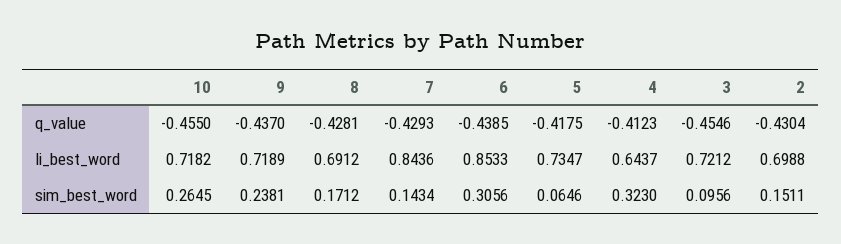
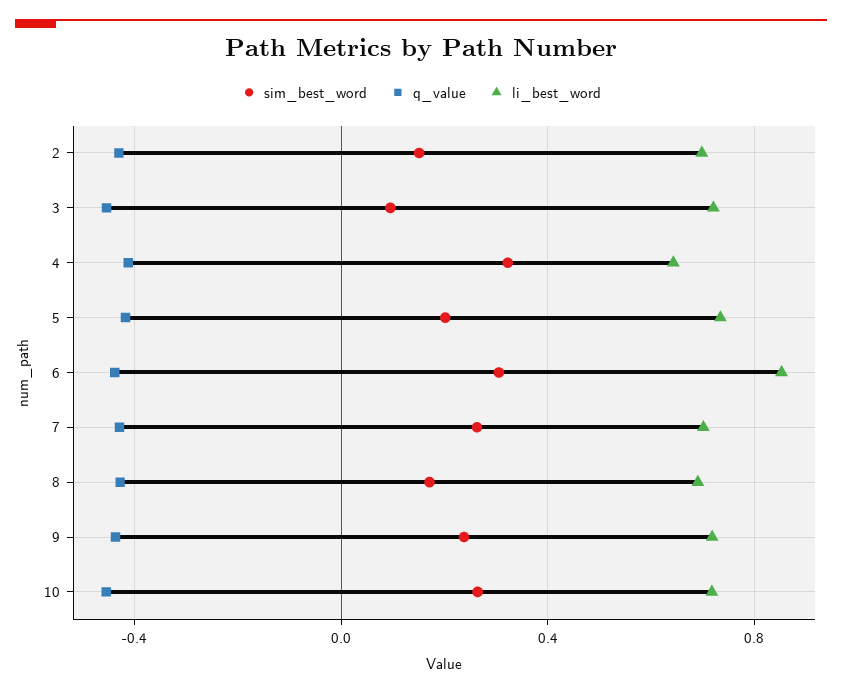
  {
    "q_value": {
      "10": -0.455,
      "9": -0.437,
      "8": -0.4281,
      "7": -0.4293,
      "6": -0.4385,
      "5": -0.4175,
      "4": -0.4123,
      "3": -0.4546,
      "2": -0.4304
    },
    "li_best_word": {
      "10": 0.7182,
      "9": 0.7189,
      "8": 0.6912,
-     "7": 0.8436,
+     "7": 0.7,
      "6": 0.8533,
      "5": 0.7347,
      "4": 0.6437,
      "3": 0.7212,
      "2": 0.6988
    },
    "sim_best_word": {
      "10": 0.2645,
      "9": 0.2381,
      "8": 0.1712,
-     "7": 0.1434,
+     "7": 0.25,
      "6": 0.3056,
-     "5": 0.0646,
+     "5": 0.2,
      "4": 0.323,
      "3": 0.0956,
      "2": 0.1511
    }
  }

